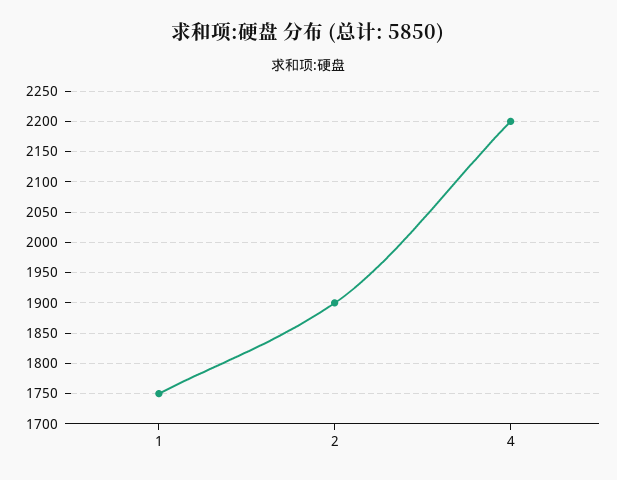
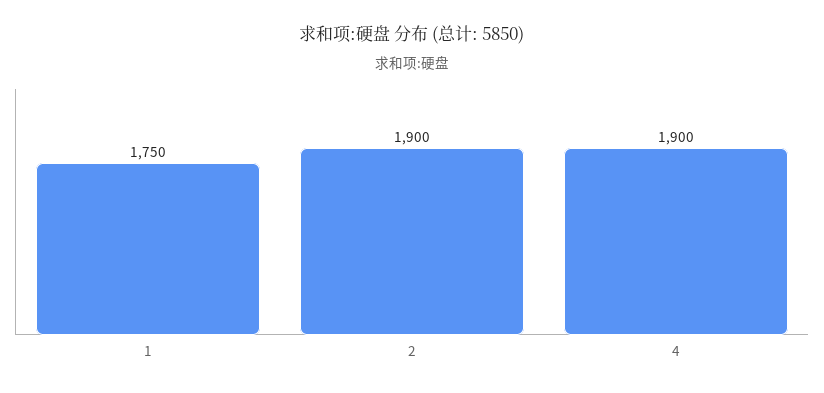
  {
    "1": 1750,
    "2": 1900,
-   "4": 2200
+   "4": 1900
  }

